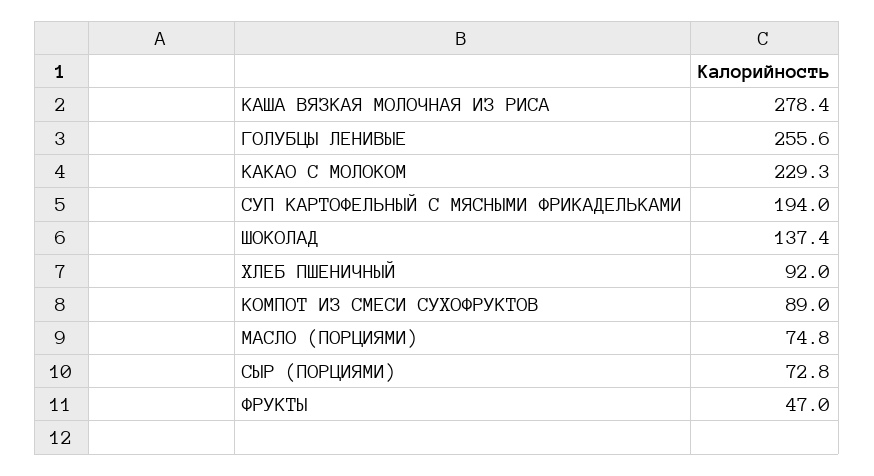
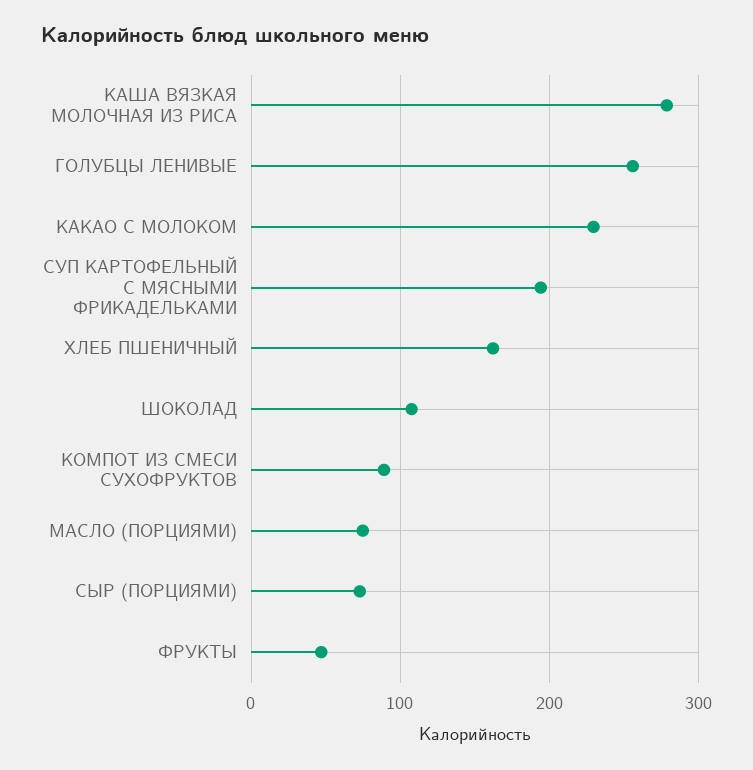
  {
    "КАША ВЯЗКАЯ МОЛОЧНАЯ ИЗ РИСА": 278.4,
    "ГОЛУБЦЫ ЛЕНИВЫЕ": 255.6,
    "КАКАО С МОЛОКОМ": 229.3,
    "СУП КАРТОФЕЛЬНЫЙ С МЯСНЫМИ ФРИКАДЕЛЬКАМИ": 194,
-   "ШОКОЛАД": 137.4,
+   "ШОКОЛАД": 110,
-   "ХЛЕБ ПШЕНИЧНЫЙ": 92,
+   "ХЛЕБ ПШЕНИЧНЫЙ": 160,
    "КОМПОТ ИЗ СМЕСИ СУХОФРУКТОВ": 89,
    "МАСЛО (ПОРЦИЯМИ)": 74.8,
    "СЫР (ПОРЦИЯМИ)": 72.8,
    "ФРУКТЫ": 47
  }

